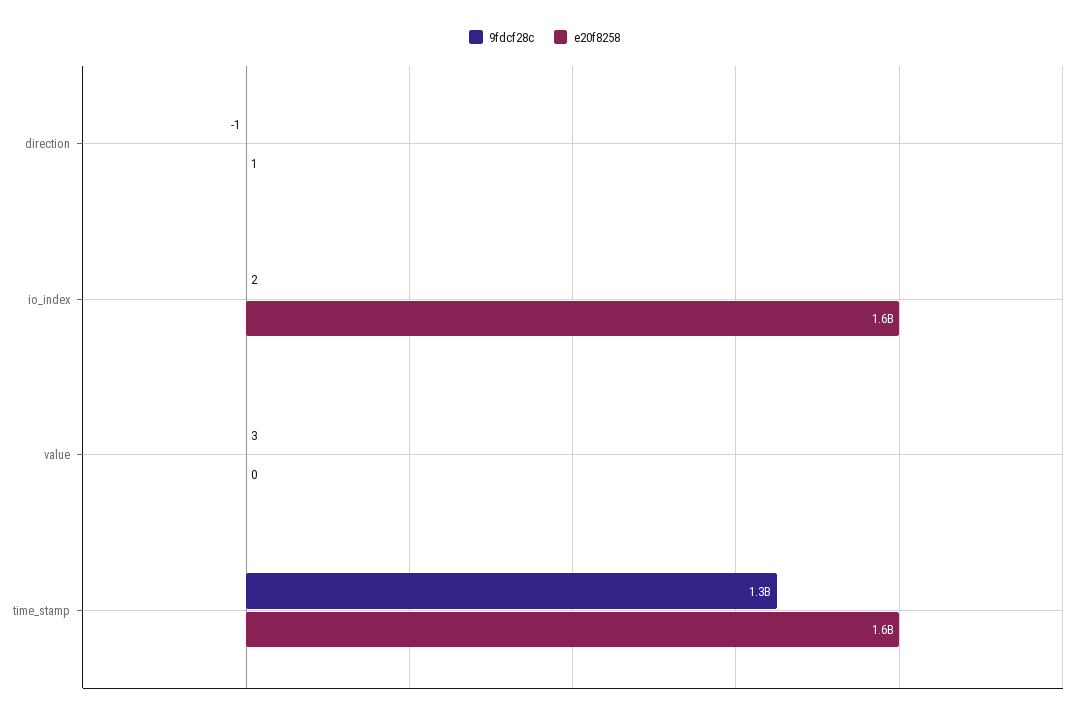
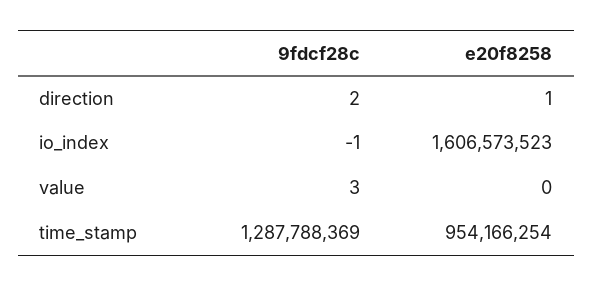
  {
    "9fdcf28c": {
-     "direction": -1,
+     "direction": 2,
-     "io_index": 2,
+     "io_index": -1,
      "value": 3,
      "time_stamp": 1287788369
    },
    "e20f8258": {
      "direction": 1,
      "io_index": 1606573523,
      "value": 0,
-     "time_stamp": 1600000000
+     "time_stamp": 954166254
    }
  }

